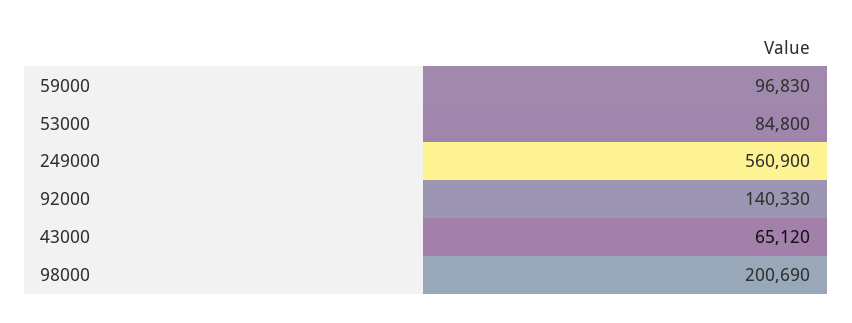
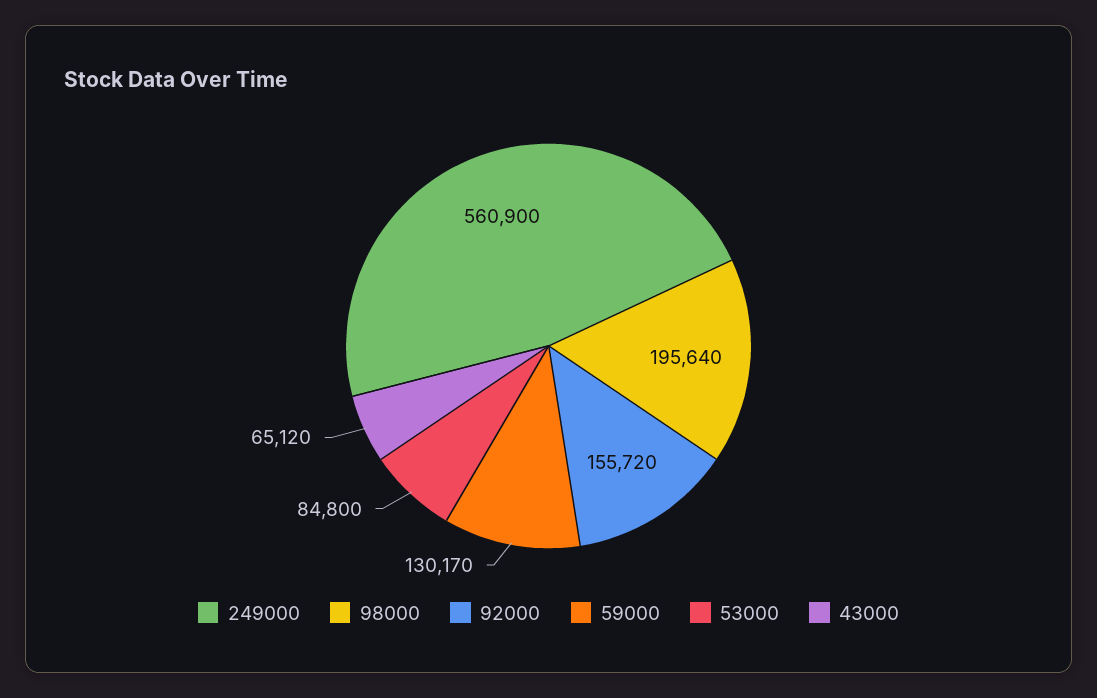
  {
-   "59000": 96830,
+   "59000": 130170,
    "53000": 84800,
    "249000": 560900,
-   "92000": 140330,
+   "92000": 155720,
    "43000": 65120,
-   "98000": 200690
+   "98000": 195640
  }

